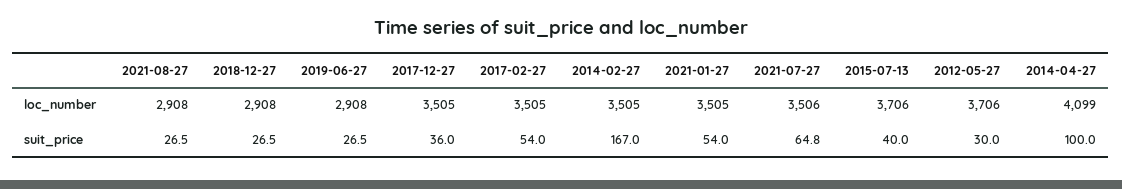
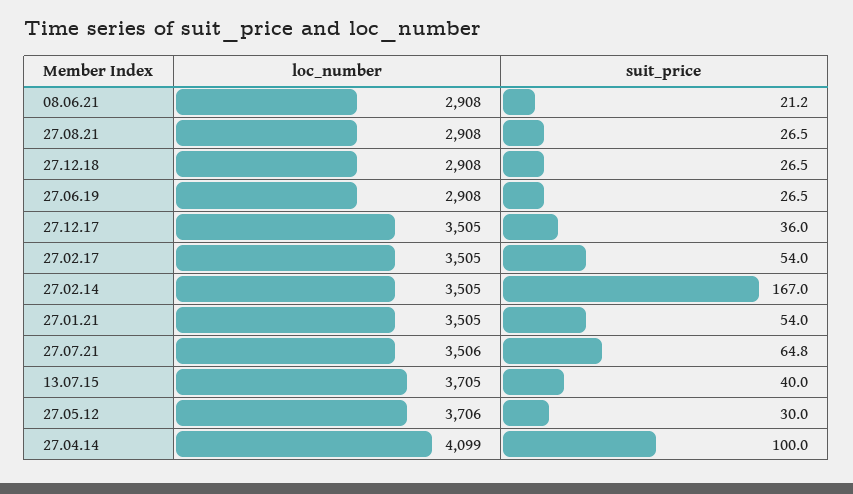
  {
    "2021-08-27": {
      "loc_number": 2908,
      "suit_price": 26.5
    },
    "2018-12-27": {
      "loc_number": 2908,
      "suit_price": 26.5
    },
    "2019-06-27": {
      "loc_number": 2908,
      "suit_price": 26.5
    },
    "2017-12-27": {
      "loc_number": 3505,
      "suit_price": 36
    },
    "2017-02-27": {
      "loc_number": 3505,
      "suit_price": 54
    },
    "2014-02-27": {
      "loc_number": 3505,
      "suit_price": 167
    },
    "2021-01-27": {
      "loc_number": 3505,
      "suit_price": 54
    },
    "2021-07-27": {
      "loc_number": 3506,
      "suit_price": 64.8
    },
    "2015-07-13": {
-     "loc_number": 3706,
+     "loc_number": 3705,
      "suit_price": 40
    },
    "2012-05-27": {
      "loc_number": 3706,
      "suit_price": 30
    },
    "2014-04-27": {
      "loc_number": 4099,
      "suit_price": 100
-   }
+   },
+   "08.06.21": {
+     "loc_number": 2908,
+     "suit_price": 21.2
+   }
  }

